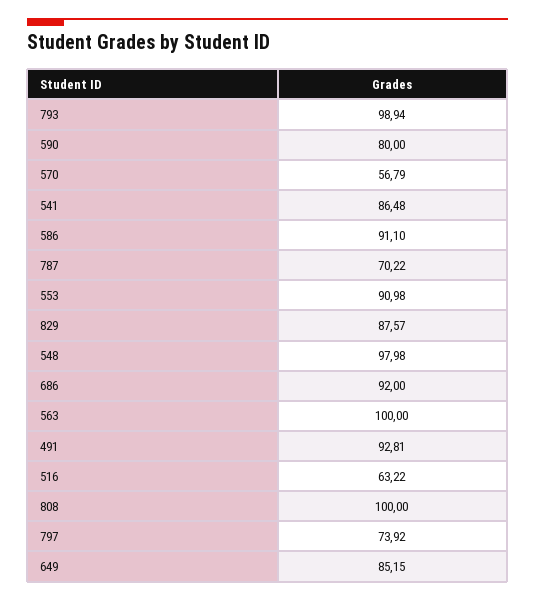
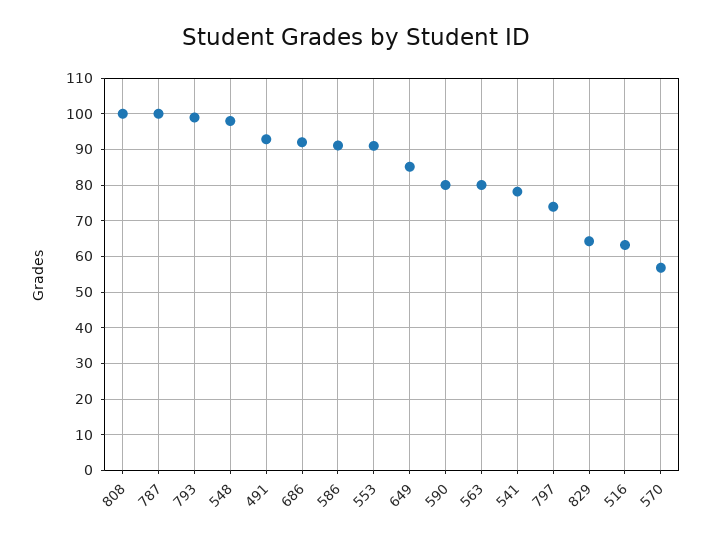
  {
    "793": 98.94,
    "590": 80,
    "570": 56.79,
-   "541": 86.48,
+   "541": 78,
    "586": 91.1,
-   "787": 70.22,
+   "787": 100,
    "553": 90.98,
-   "829": 87.57,
+   "829": 64,
    "548": 97.98,
    "686": 92,
-   "563": 100,
+   "563": 80,
    "491": 92.81,
    "516": 63.22,
    "808": 100,
    "797": 73.92,
    "649": 85.15
  }

